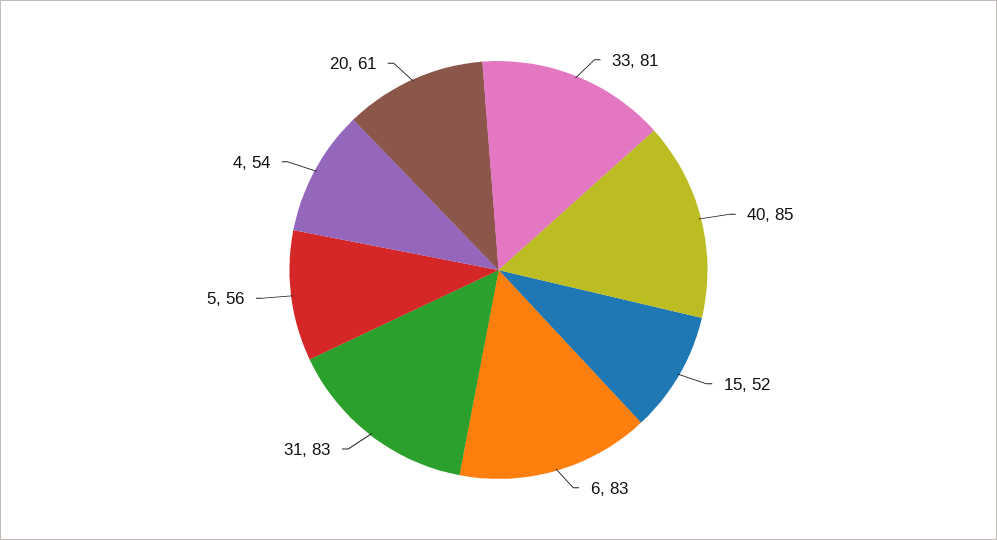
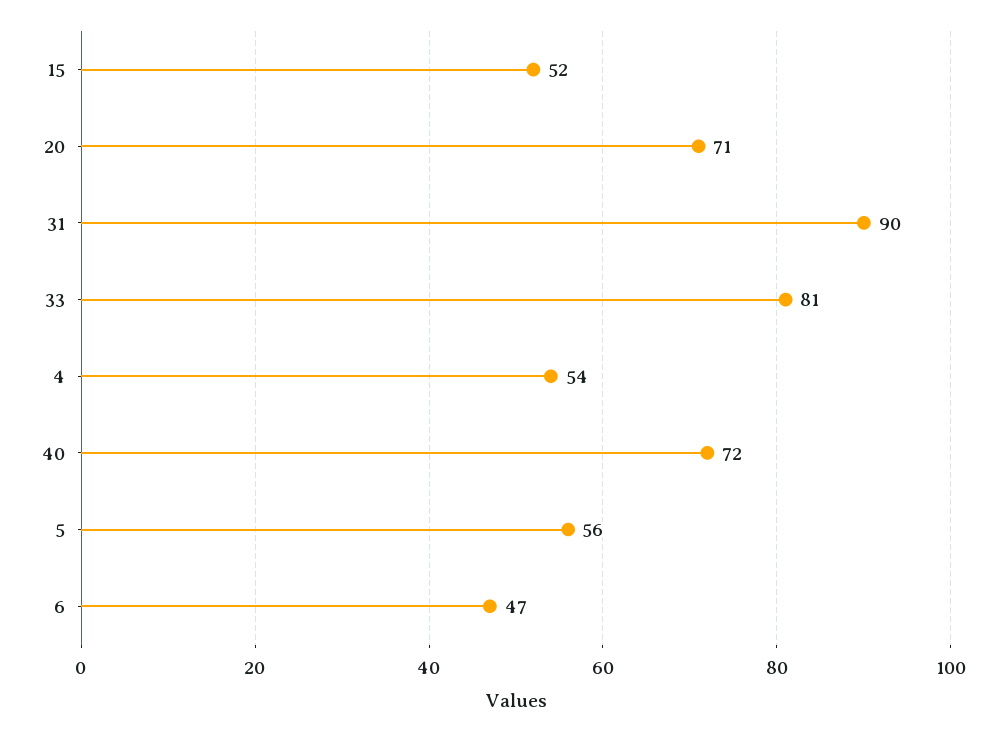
  {
    "33": 81,
-   "40": 85,
+   "40": 72,
    "15": 52,
-   "6": 83,
+   "6": 47,
-   "31": 83,
+   "31": 90,
    "5": 56,
    "4": 54,
-   "20": 61
+   "20": 71
  }

